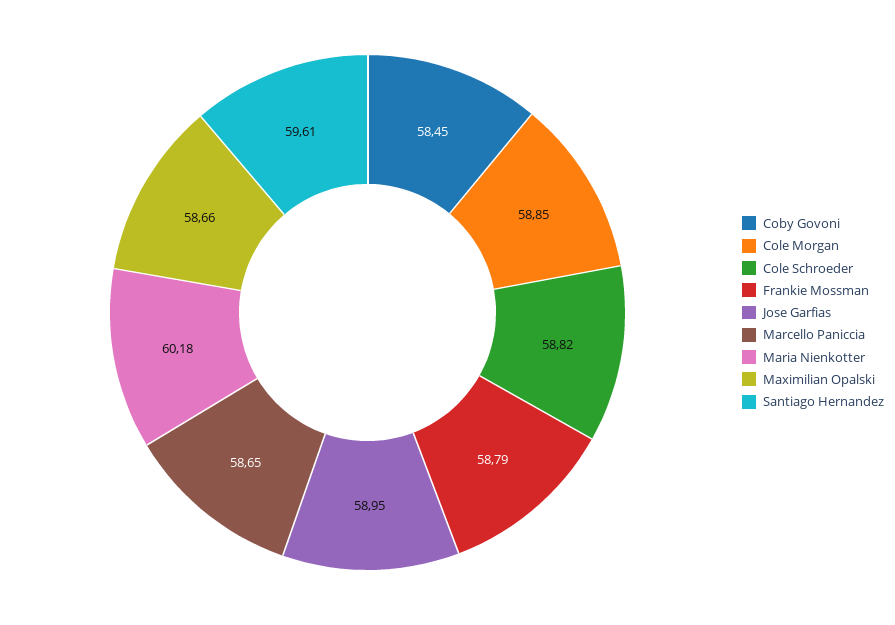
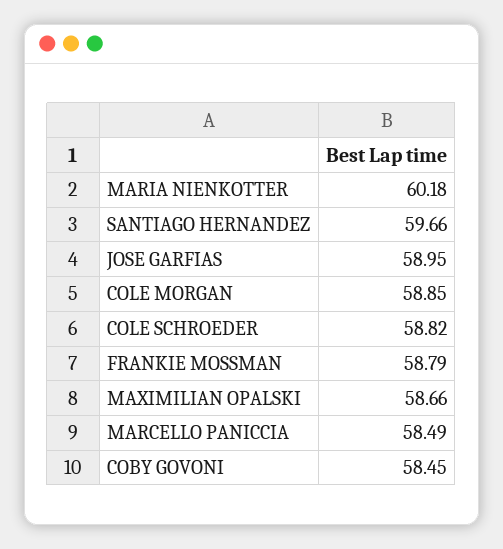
  {
    "Coby Govoni": 58.45,
    "Cole Morgan": 58.85,
    "Cole Schroeder": 58.82,
    "Frankie Mossman": 58.79,
    "Jose Garfias": 58.95,
-   "Marcello Paniccia": 58.65,
+   "Marcello Paniccia": 58.49,
    "Maria Nienkotter": 60.18,
    "Maximilian Opalski": 58.66,
-   "Santiago Hernandez": 59.61
+   "Santiago Hernandez": 59.66
  }

